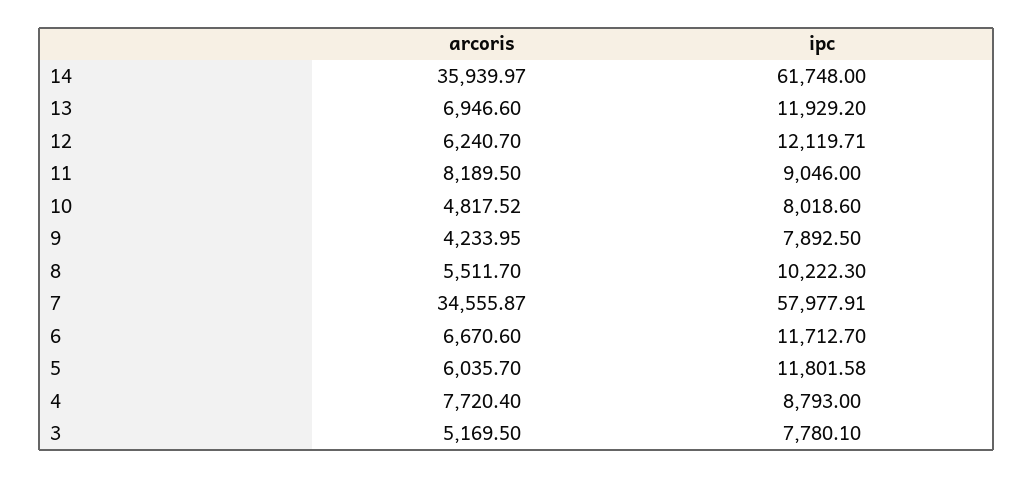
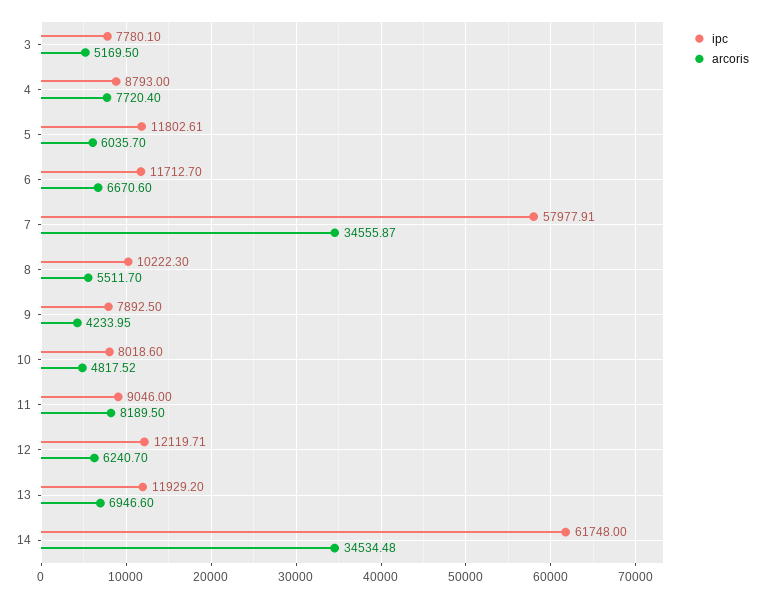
  {
    "arcoris": {
-     "14": 35939.97,
+     "14": 34534.48,
      "13": 6946.6,
      "12": 6240.7,
      "11": 8189.5,
      "10": 4817.52,
      "9": 4233.95,
      "8": 5511.7,
      "7": 34555.87,
      "6": 6670.6,
      "5": 6035.7,
      "4": 7720.4,
      "3": 5169.5
    },
    "ipc": {
      "14": 61748,
      "13": 11929.2,
      "12": 12119.71,
      "11": 9046,
      "10": 8018.6,
      "9": 7892.5,
      "8": 10222.3,
      "7": 57977.91,
      "6": 11712.7,
-     "5": 11801.58,
+     "5": 11802.61,
      "4": 8793,
      "3": 7780.1
    }
  }

